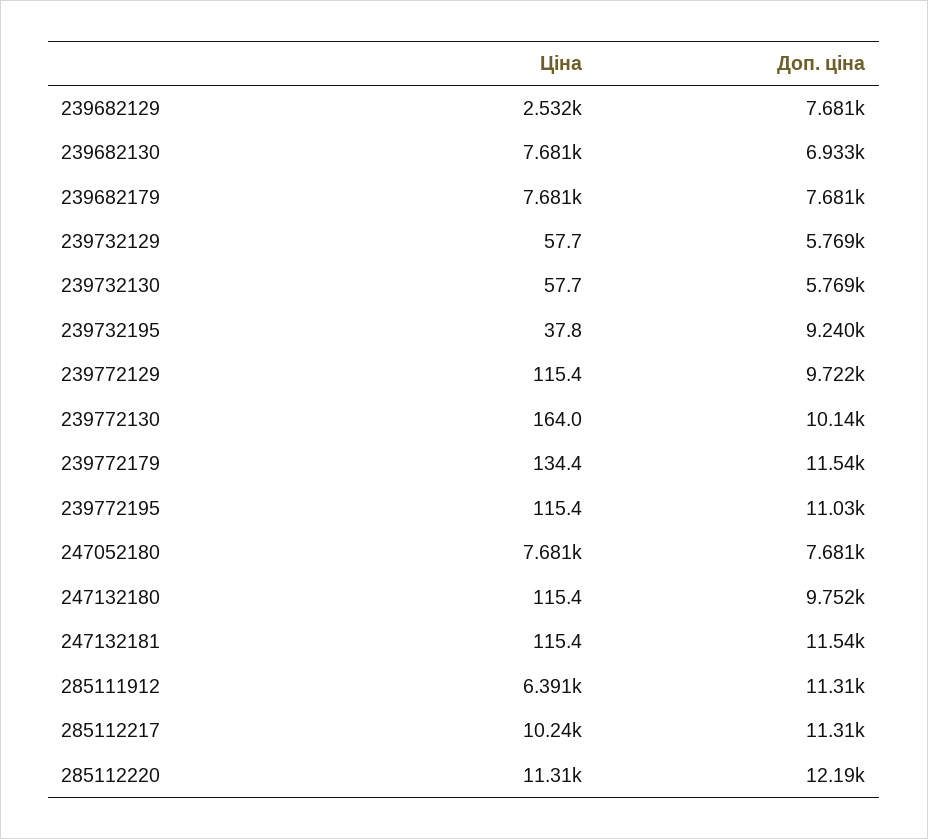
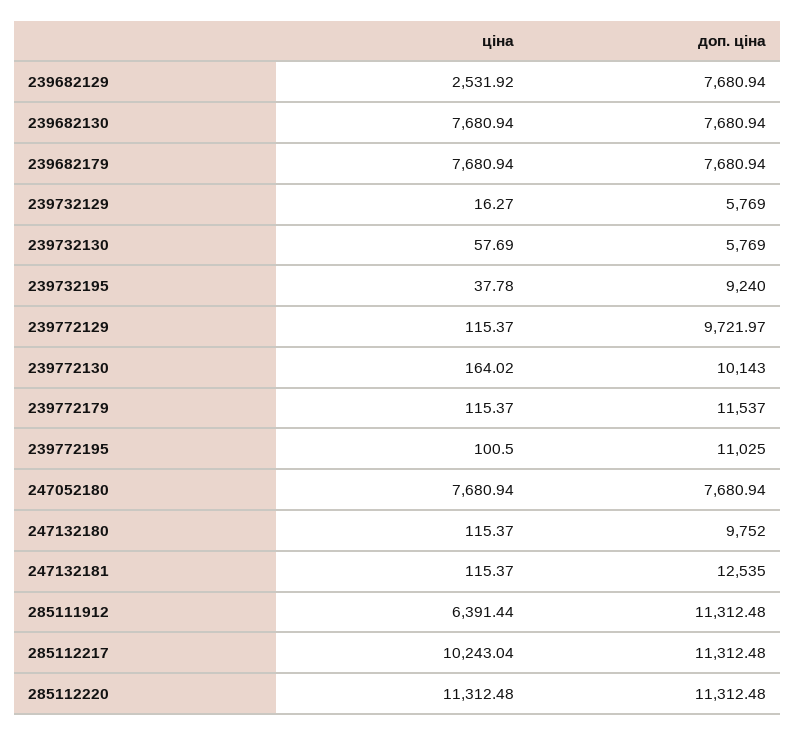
  {
    "Ціна": {
      "239682129": 2531.92,
      "239682130": 7680.94,
      "239682179": 7680.94,
-     "239732129": 57.7,
+     "239732129": 16.27,
      "239732130": 57.69,
      "239732195": 37.78,
      "239772129": 115.37,
      "239772130": 164.02,
-     "239772179": 134.4,
+     "239772179": 115.37,
-     "239772195": 115.4,
+     "239772195": 100.5,
      "247052180": 7680.94,
      "247132180": 115.37,
      "247132181": 115.37,
      "285111912": 6391.44,
      "285112217": 10243.04,
      "285112220": 11312.48
    },
    "Доп. ціна": {
      "239682129": 7680.94,
-     "239682130": 6933,
+     "239682130": 7680.94,
      "239682179": 7680.94,
      "239732129": 5769,
      "239732130": 5769,
      "239732195": 9240,
      "239772129": 9721.97,
      "239772130": 10143,
      "239772179": 11537,
      "239772195": 11025,
      "247052180": 7680.94,
      "247132180": 9752,
-     "247132181": 11540,
+     "247132181": 12535,
      "285111912": 11312.48,
      "285112217": 11312.48,
-     "285112220": 12190
+     "285112220": 11312.48
    }
  }

